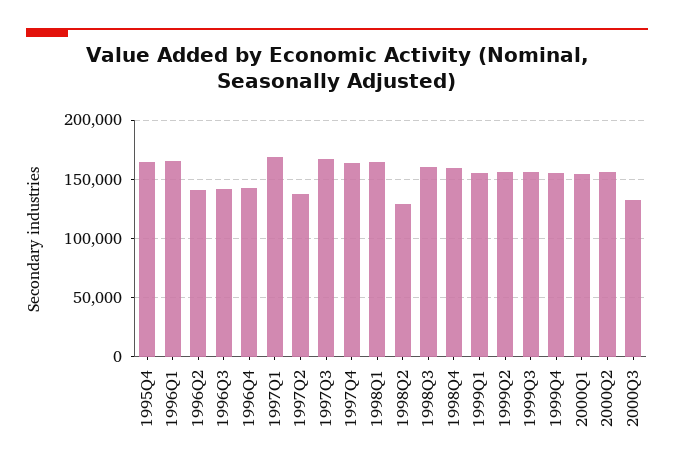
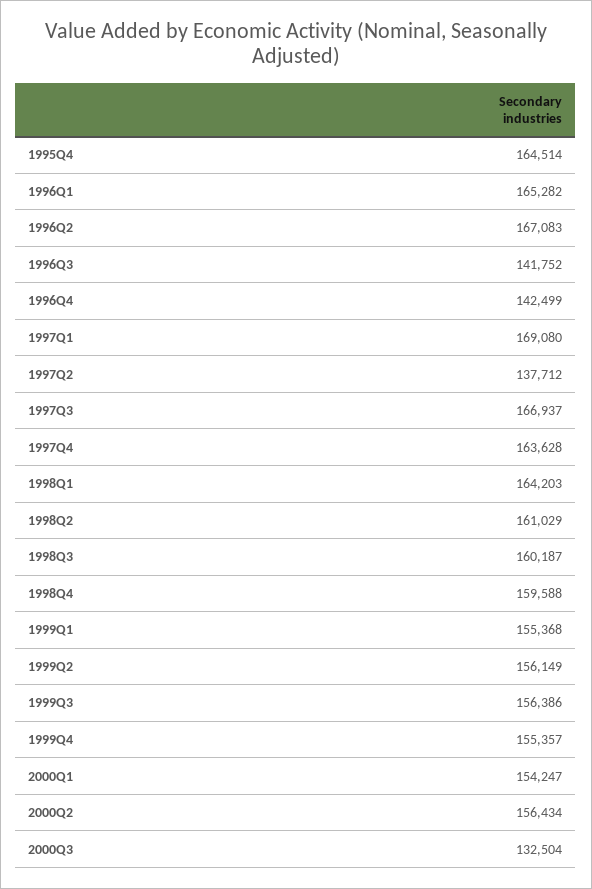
  {
    "1995Q4": 164514,
    "1996Q1": 165282,
-   "1996Q2": 140000,
+   "1996Q2": 167083,
    "1996Q3": 141752,
    "1996Q4": 142499,
    "1997Q1": 169080,
    "1997Q2": 137712,
    "1997Q3": 166937,
    "1997Q4": 163628,
    "1998Q1": 164203,
-   "1998Q2": 130000,
+   "1998Q2": 161029,
    "1998Q3": 160187,
    "1998Q4": 159588,
    "1999Q1": 155368,
    "1999Q2": 156149,
    "1999Q3": 156386,
    "1999Q4": 155357,
    "2000Q1": 154247,
    "2000Q2": 156434,
    "2000Q3": 132504
  }

